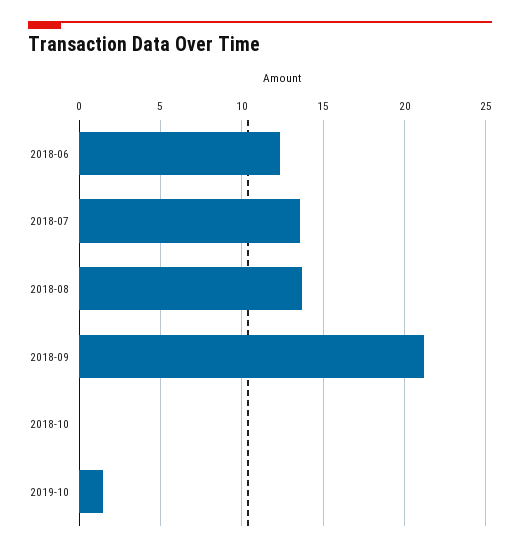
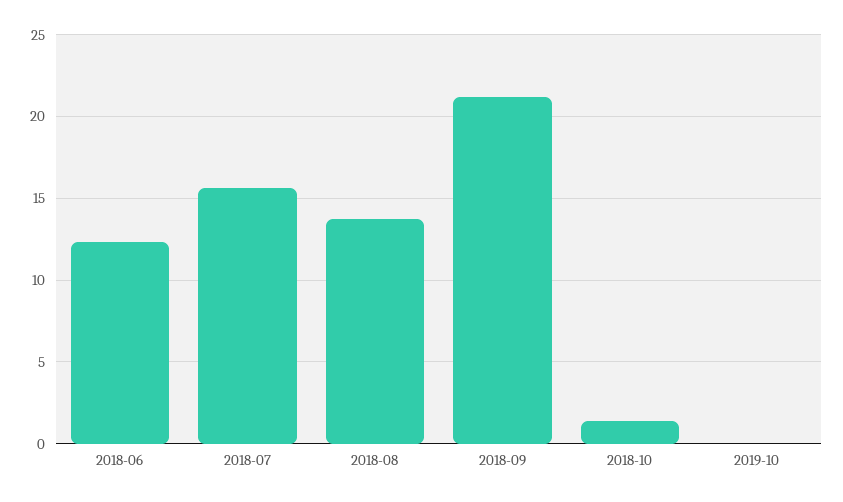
  {
    "2018-06": 12.5,
-   "2018-07": 13.5,
+   "2018-07": 15.5,
    "2018-08": 13.5,
    "2018-09": 21,
-   "2018-10": 0,
+   "2018-10": 1.5,
-   "2019-10": 1.5
+   "2019-10": 0
  }

